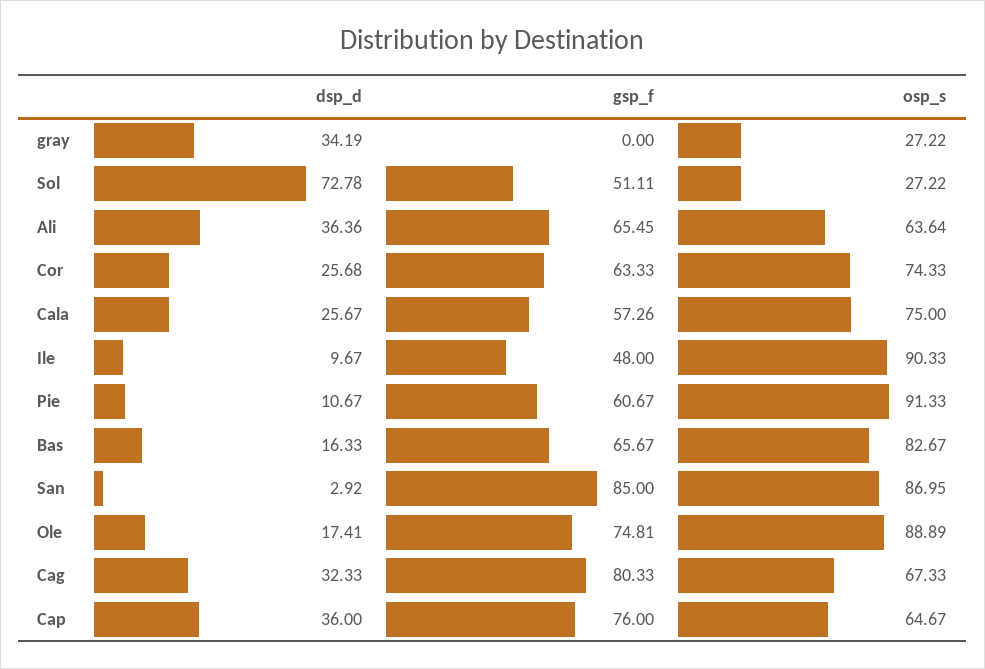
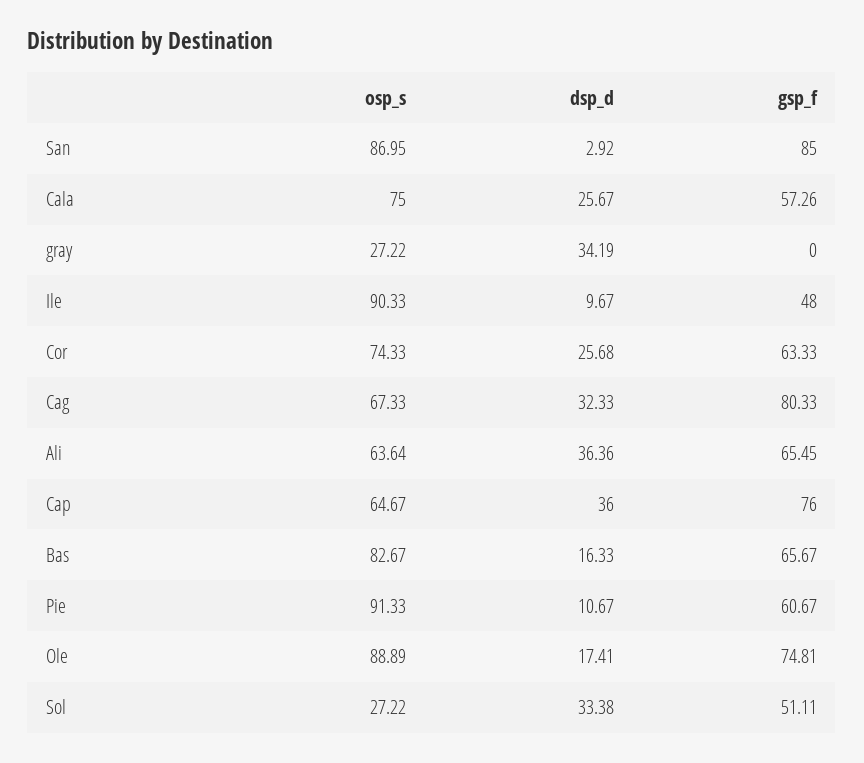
  {
    "dsp_d": {
      "gray": 34.19,
-     "Sol": 72.78,
+     "Sol": 33.38,
      "Ali": 36.36,
      "Cor": 25.68,
      "Cala": 25.67,
      "Ile": 9.67,
      "Pie": 10.67,
      "Bas": 16.33,
      "San": 2.92,
      "Ole": 17.41,
      "Cag": 32.33,
      "Cap": 36
    },
    "gsp_f": {
      "gray": 0,
      "Sol": 51.11,
      "Ali": 65.45,
      "Cor": 63.33,
      "Cala": 57.26,
      "Ile": 48,
      "Pie": 60.67,
      "Bas": 65.67,
      "San": 85,
      "Ole": 74.81,
      "Cag": 80.33,
      "Cap": 76
    },
    "osp_s": {
      "gray": 27.22,
      "Sol": 27.22,
      "Ali": 63.64,
      "Cor": 74.33,
      "Cala": 75,
      "Ile": 90.33,
      "Pie": 91.33,
      "Bas": 82.67,
      "San": 86.95,
      "Ole": 88.89,
      "Cag": 67.33,
      "Cap": 64.67
    }
  }

